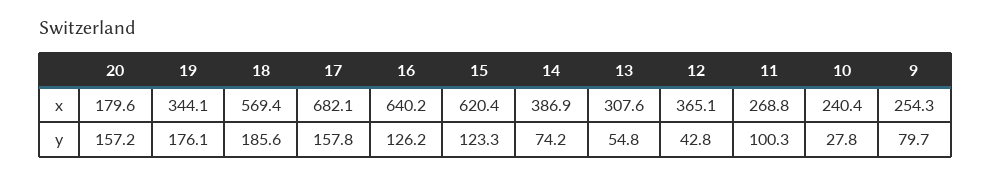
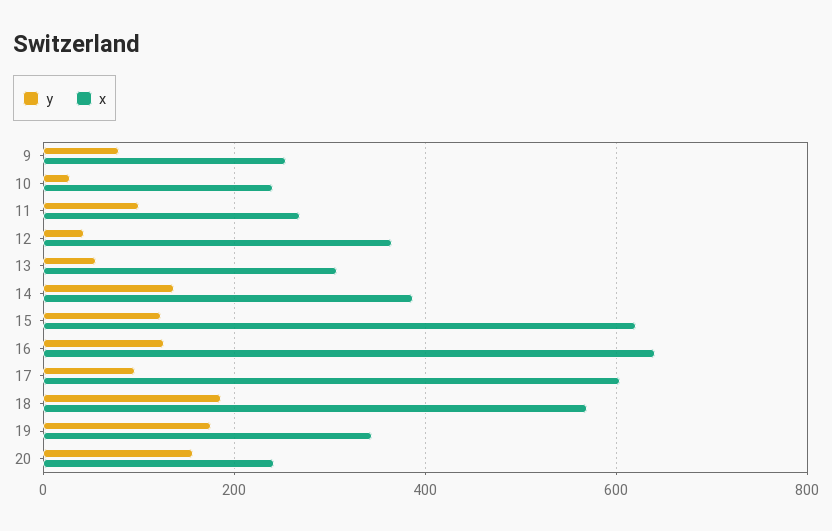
  {
    "x": {
-     "20": 179.6,
+     "20": 240,
      "19": 344.1,
      "18": 569.4,
-     "17": 682.1,
+     "17": 600,
      "16": 640.2,
      "15": 620.4,
      "14": 386.9,
      "13": 307.6,
      "12": 365.1,
      "11": 268.8,
      "10": 240.4,
      "9": 254.3
    },
    "y": {
      "20": 157.2,
      "19": 176.1,
      "18": 185.6,
-     "17": 157.8,
+     "17": 100,
      "16": 126.2,
      "15": 123.3,
-     "14": 74.2,
+     "14": 140,
      "13": 54.8,
      "12": 42.8,
      "11": 100.3,
      "10": 27.8,
      "9": 79.7
    }
  }

